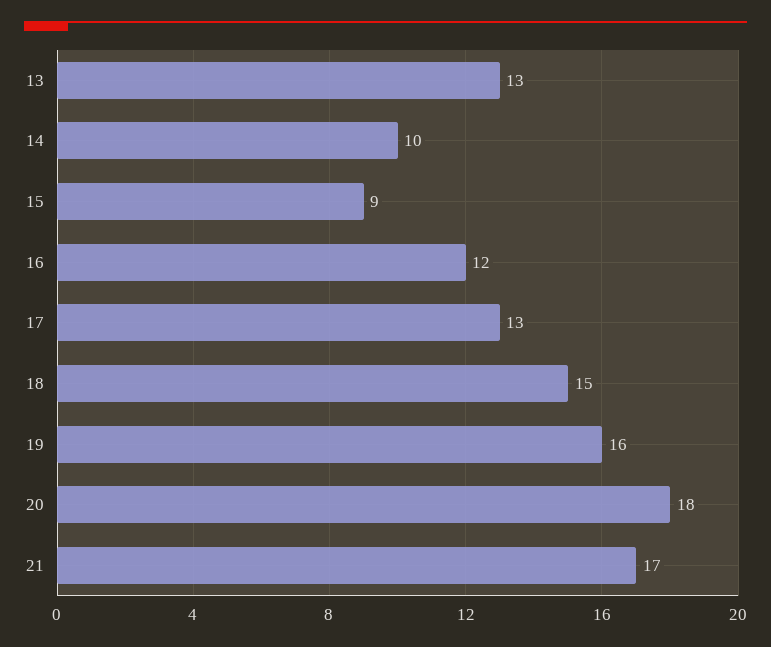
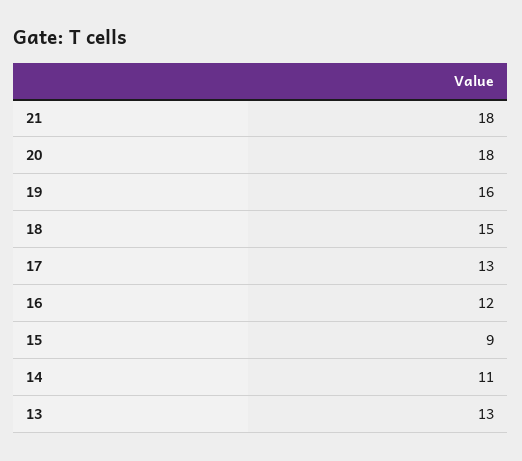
  {
    "13": 13,
-   "14": 10,
+   "14": 11,
    "15": 9,
    "16": 12,
    "17": 13,
    "18": 15,
    "19": 16,
    "20": 18,
-   "21": 17
+   "21": 18
  }

